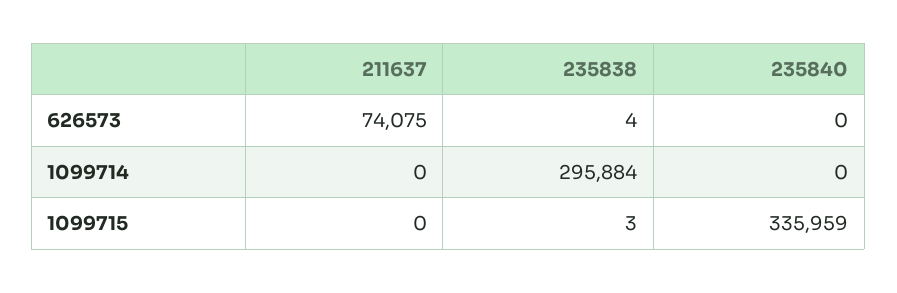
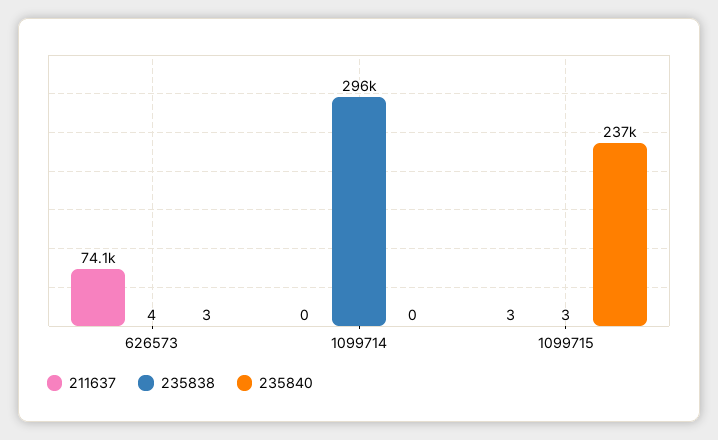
  {
    "211637": {
      "626573": 74075,
      "1099714": 0,
-     "1099715": 0
+     "1099715": 3
    },
    "235838": {
      "626573": 4,
      "1099714": 295884,
      "1099715": 3
    },
    "235840": {
-     "626573": 0,
+     "626573": 3,
      "1099714": 0,
-     "1099715": 335959
+     "1099715": 237000
    }
  }

